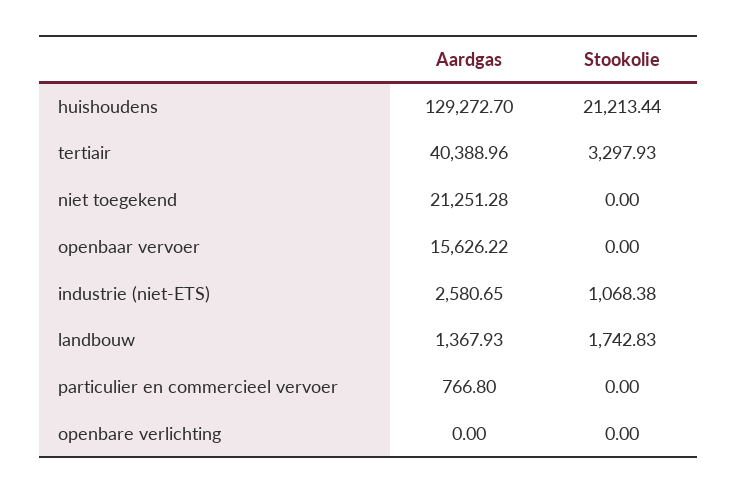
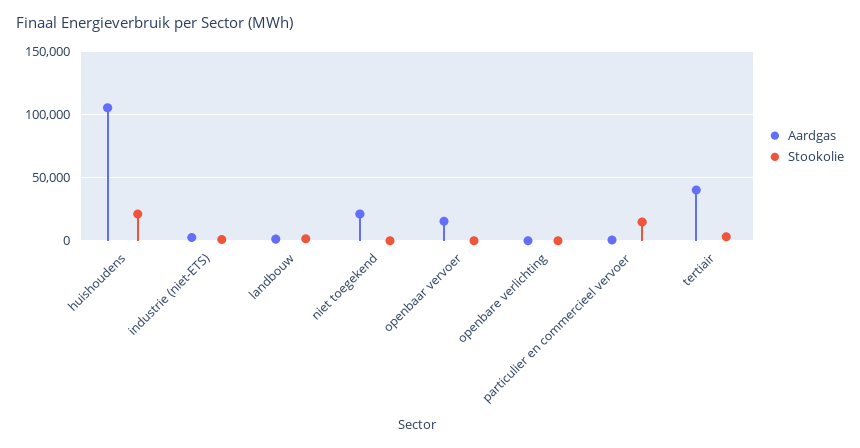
  {
    "Aardgas": {
-     "huishoudens": 129272.7,
+     "huishoudens": 105000,
      "tertiair": 40388.96,
      "niet toegekend": 21251.28,
      "openbaar vervoer": 15626.22,
      "industrie (niet-ETS)": 2580.65,
      "landbouw": 1367.93,
      "particulier en commercieel vervoer": 766.8,
      "openbare verlichting": 0
    },
    "Stookolie": {
      "huishoudens": 21213.44,
      "tertiair": 3297.93,
      "niet toegekend": 0,
      "openbaar vervoer": 0,
      "industrie (niet-ETS)": 1068.38,
      "landbouw": 1742.83,
-     "particulier en commercieel vervoer": 0,
+     "particulier en commercieel vervoer": 15000,
      "openbare verlichting": 0
    }
  }

